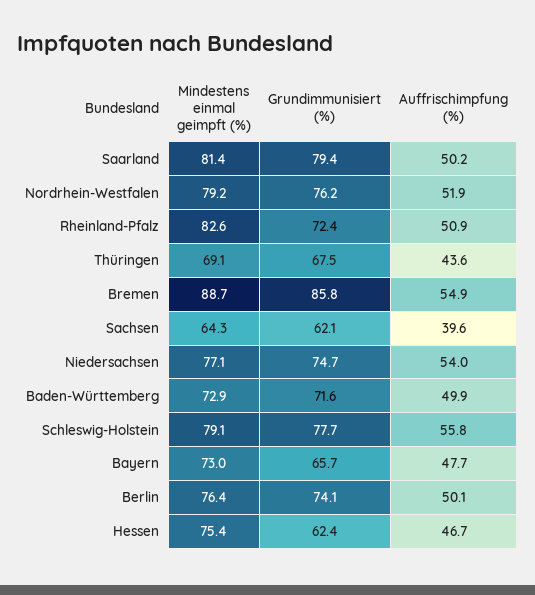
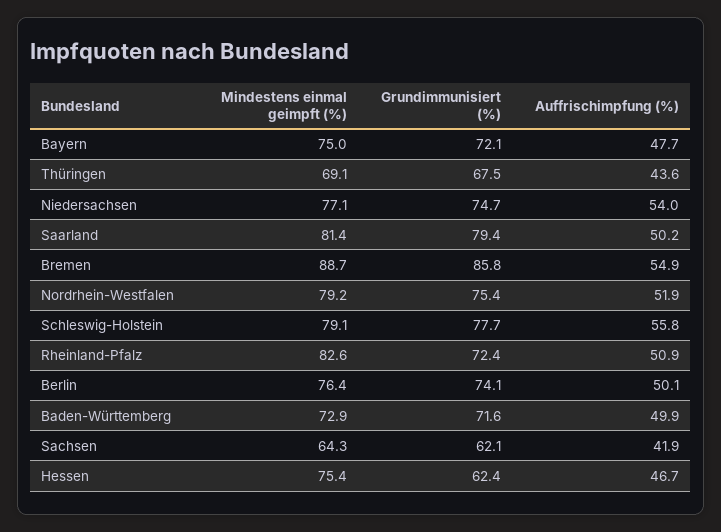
  {
    "Mindestens einmal geimpft (%)": {
      "Saarland": 81.4,
      "Nordrhein-Westfalen": 79.2,
      "Rheinland-Pfalz": 82.6,
      "Thüringen": 69.1,
      "Bremen": 88.7,
      "Sachsen": 64.3,
      "Niedersachsen": 77.1,
      "Baden-Württemberg": 72.9,
      "Schleswig-Holstein": 79.1,
-     "Bayern": 73,
+     "Bayern": 75,
      "Berlin": 76.4,
      "Hessen": 75.4
    },
    "Grundimmunisiert (%)": {
      "Saarland": 79.4,
-     "Nordrhein-Westfalen": 76.2,
+     "Nordrhein-Westfalen": 75.4,
      "Rheinland-Pfalz": 72.4,
      "Thüringen": 67.5,
      "Bremen": 85.8,
      "Sachsen": 62.1,
      "Niedersachsen": 74.7,
      "Baden-Württemberg": 71.6,
      "Schleswig-Holstein": 77.7,
-     "Bayern": 65.7,
+     "Bayern": 72.1,
      "Berlin": 74.1,
      "Hessen": 62.4
    },
    "Auffrischimpfung (%)": {
      "Saarland": 50.2,
      "Nordrhein-Westfalen": 51.9,
      "Rheinland-Pfalz": 50.9,
      "Thüringen": 43.6,
      "Bremen": 54.9,
-     "Sachsen": 39.6,
+     "Sachsen": 41.9,
      "Niedersachsen": 54,
      "Baden-Württemberg": 49.9,
      "Schleswig-Holstein": 55.8,
      "Bayern": 47.7,
      "Berlin": 50.1,
      "Hessen": 46.7
    }
  }

